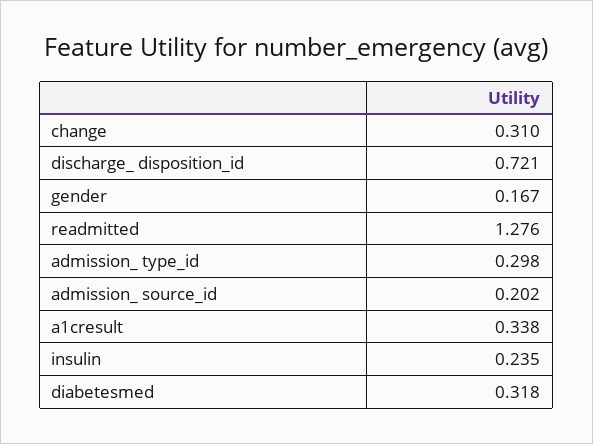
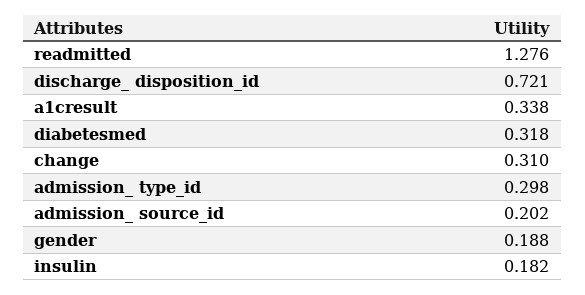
  {
    "change": 0.31,
    "discharge_ disposition_id": 0.721,
-   "gender": 0.167,
+   "gender": 0.188,
    "readmitted": 1.276,
    "admission_ type_id": 0.298,
    "admission_ source_id": 0.202,
    "a1cresult": 0.338,
-   "insulin": 0.235,
+   "insulin": 0.182,
    "diabetesmed": 0.318
  }

